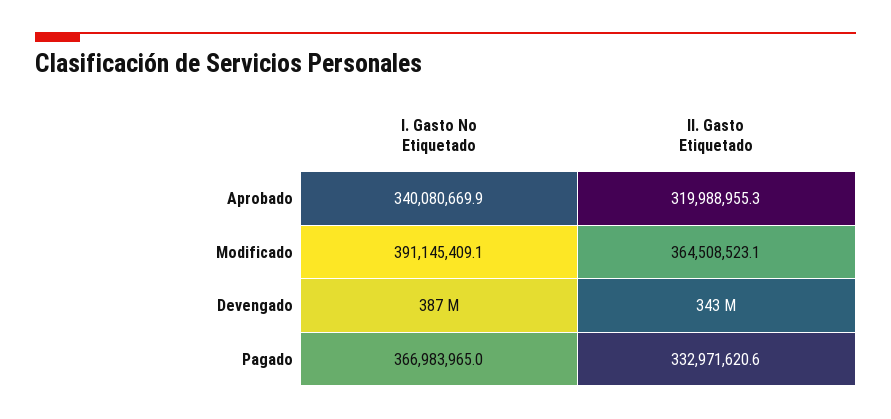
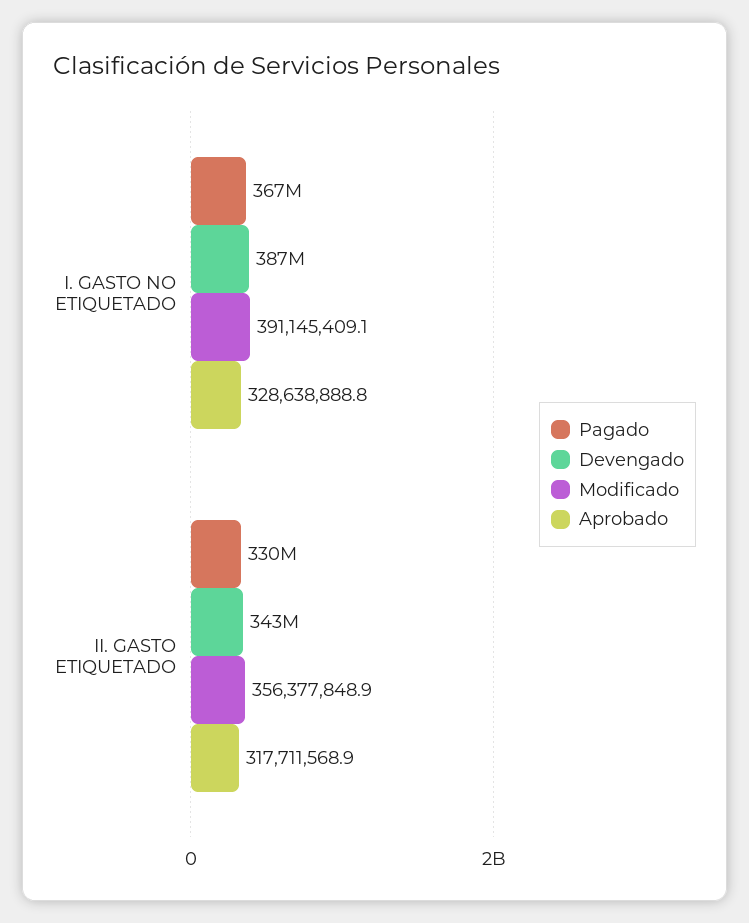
  {
    "Aprobado": {
-     "I. Gasto No Etiquetado": 340080669.9,
+     "I. Gasto No Etiquetado": 328638888.8,
-     "II. Gasto Etiquetado": 319988955.3
+     "II. Gasto Etiquetado": 317711568.9
    },
    "Modificado": {
      "I. Gasto No Etiquetado": 391145409.1,
-     "II. Gasto Etiquetado": 364508523.1
+     "II. Gasto Etiquetado": 356377848.9
    },
    "Devengado": {
      "I. Gasto No Etiquetado": 387000000,
      "II. Gasto Etiquetado": 343000000
    },
    "Pagado": {
      "I. Gasto No Etiquetado": 366983965,
-     "II. Gasto Etiquetado": 332971620.6
+     "II. Gasto Etiquetado": 330000000
    }
  }

